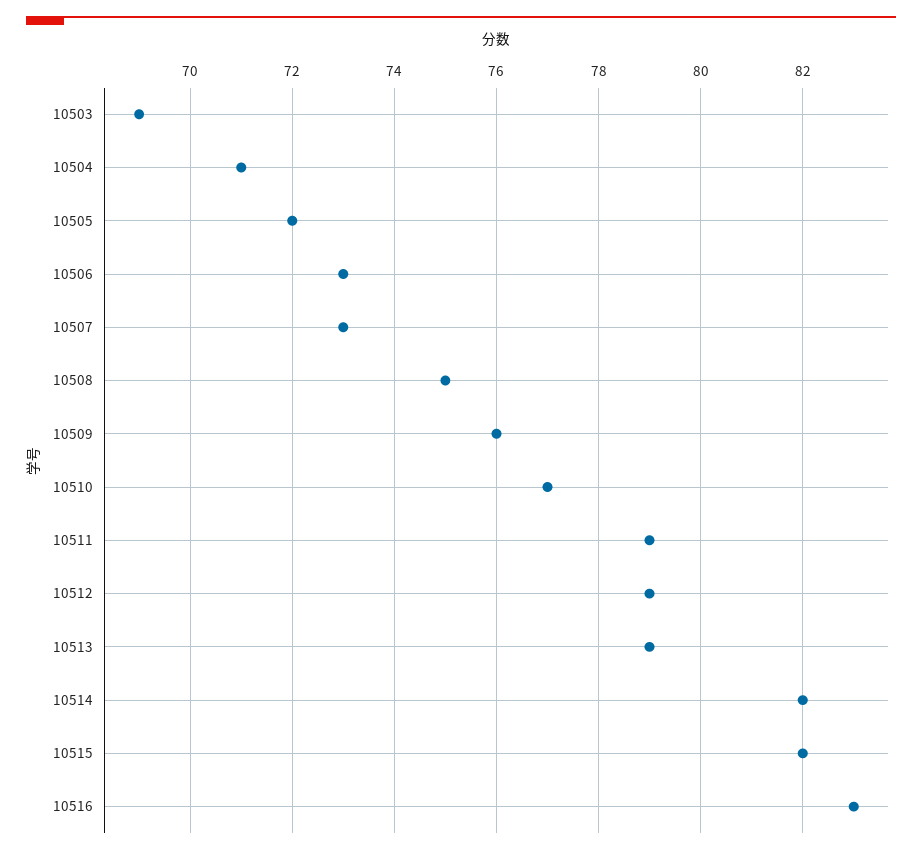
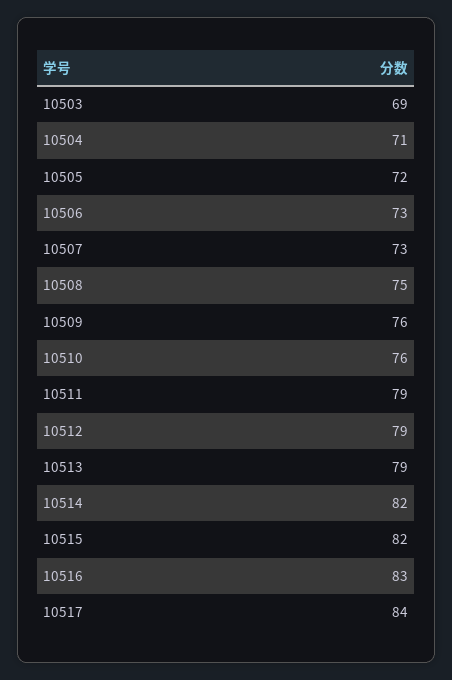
  {
    "10503": 69,
    "10504": 71,
    "10505": 72,
    "10506": 73,
    "10507": 73,
    "10508": 75,
    "10509": 76,
-   "10510": 77,
+   "10510": 76,
    "10511": 79,
    "10512": 79,
    "10513": 79,
    "10514": 82,
    "10515": 82,
-   "10516": 83
+   "10516": 83,
+   "10517": 84
  }

